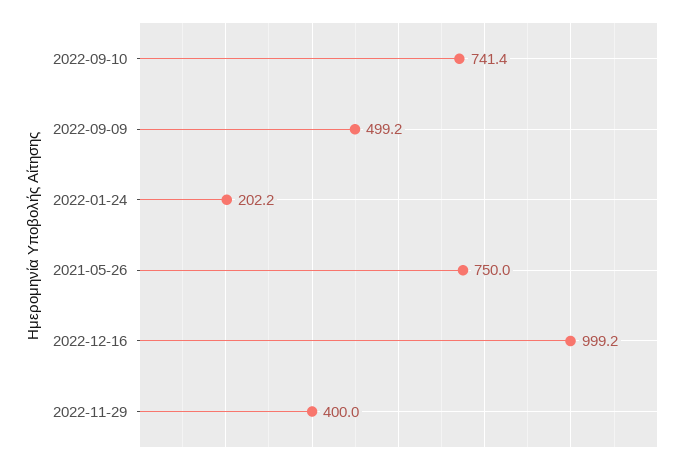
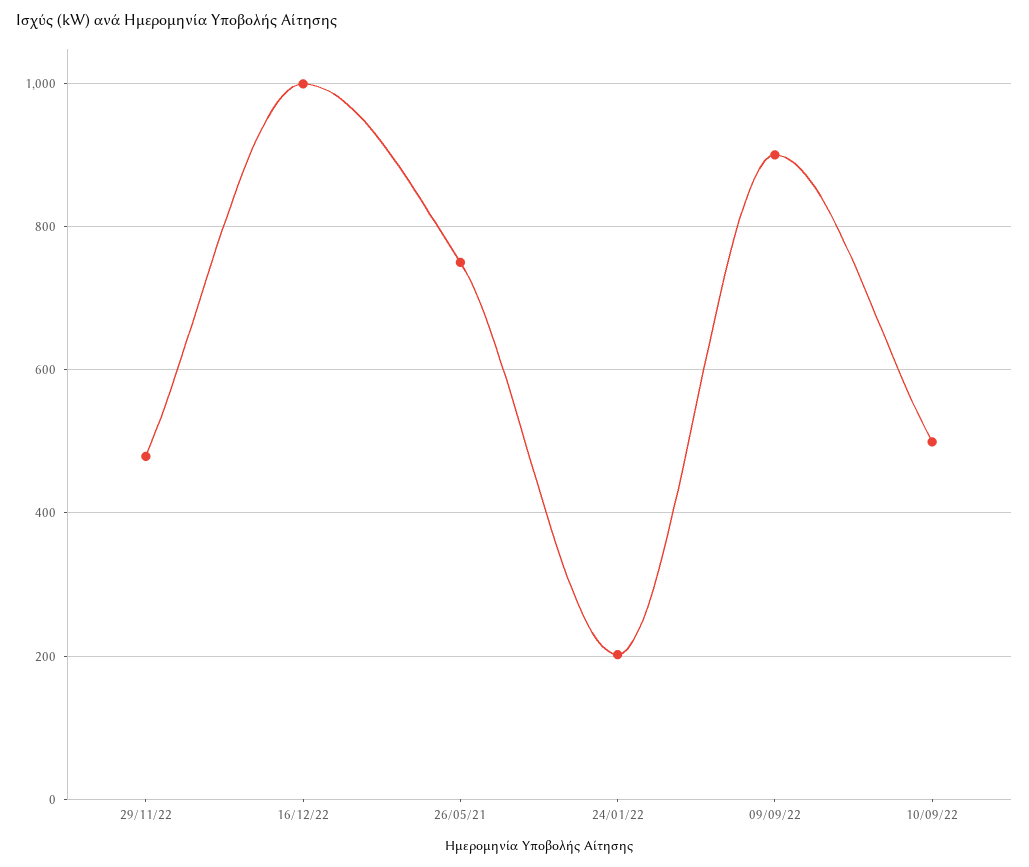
  {
-   "2022-09-10": 741.4,
+   "2022-09-10": 500,
-   "2022-09-09": 499.2,
+   "2022-09-09": 900,
    "2022-01-24": 202.2,
    "2021-05-26": 750,
    "2022-12-16": 999.2,
-   "2022-11-29": 400
+   "2022-11-29": 480
  }

